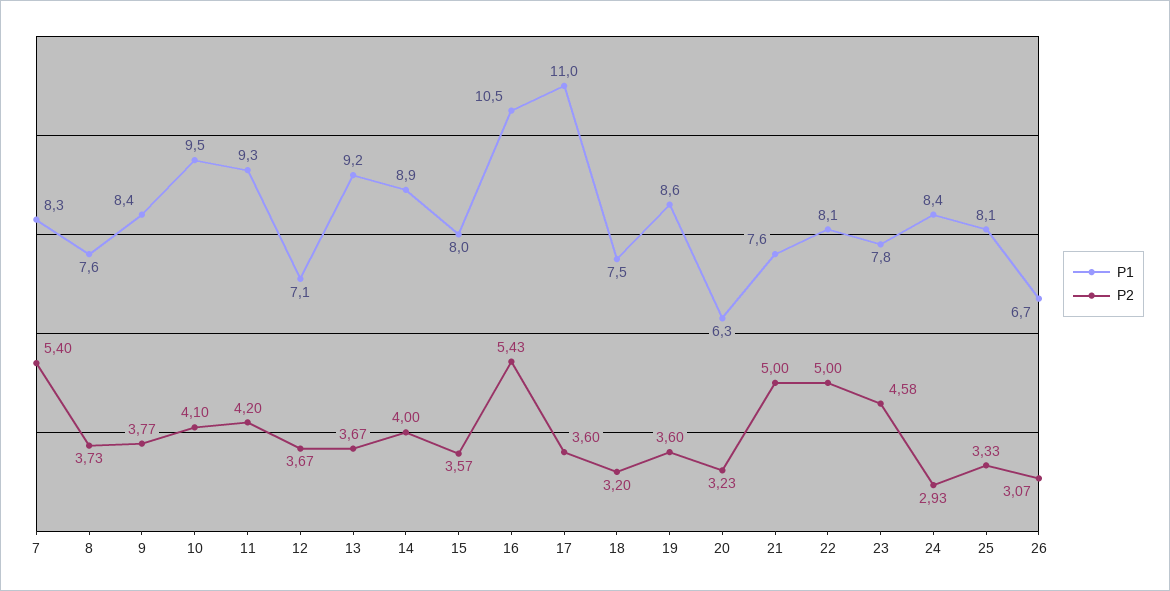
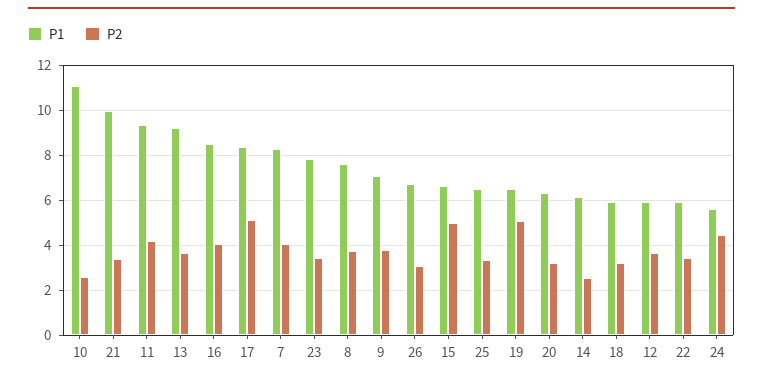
  {
    "P1": {
      "7": 8.3,
      "8": 7.6,
-     "9": 8.4,
+     "9": 7,
-     "10": 9.5,
+     "10": 11,
      "11": 9.3,
-     "12": 7.1,
+     "12": 6,
      "13": 9.2,
-     "14": 8.9,
+     "14": 6,
-     "15": 8,
+     "15": 6.5,
-     "16": 10.5,
+     "16": 8.5,
-     "17": 11,
+     "17": 8.5,
-     "18": 7.5,
+     "18": 6,
-     "19": 8.6,
+     "19": 6.5,
      "20": 6.3,
-     "21": 7.6,
+     "21": 10,
-     "22": 8.1,
+     "22": 6,
      "23": 7.8,
-     "24": 8.4,
+     "24": 5.5,
-     "25": 8.1,
+     "25": 6.5,
      "26": 6.7
    },
    "P2": {
-     "7": 5.4,
+     "7": 4,
      "8": 3.73,
      "9": 3.77,
-     "10": 4.1,
+     "10": 2.5,
      "11": 4.2,
      "12": 3.67,
      "13": 3.67,
-     "14": 4,
+     "14": 2.5,
-     "15": 3.57,
+     "15": 5,
-     "16": 5.43,
+     "16": 4,
-     "17": 3.6,
+     "17": 5,
      "18": 3.2,
-     "19": 3.6,
+     "19": 5,
      "20": 3.23,
-     "21": 5,
+     "21": 3.5,
-     "22": 5,
+     "22": 3.5,
-     "23": 4.58,
+     "23": 3.5,
-     "24": 2.93,
+     "24": 4.5,
      "25": 3.33,
      "26": 3.07
    }
  }

